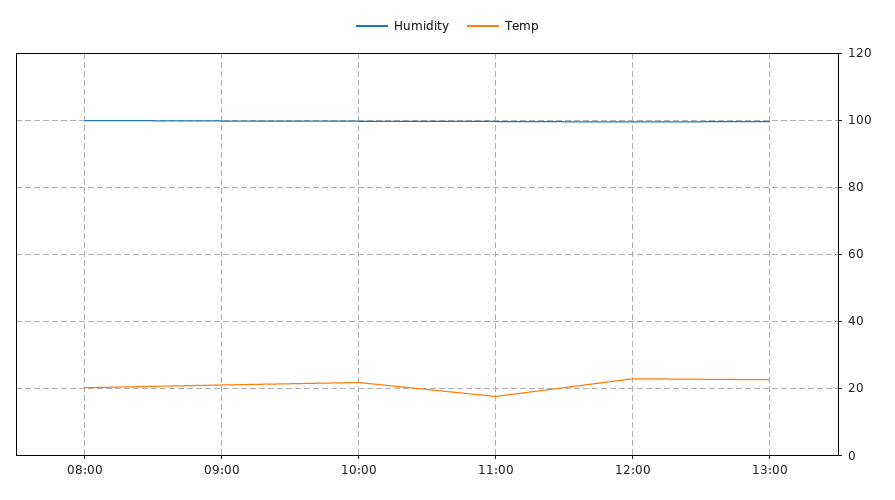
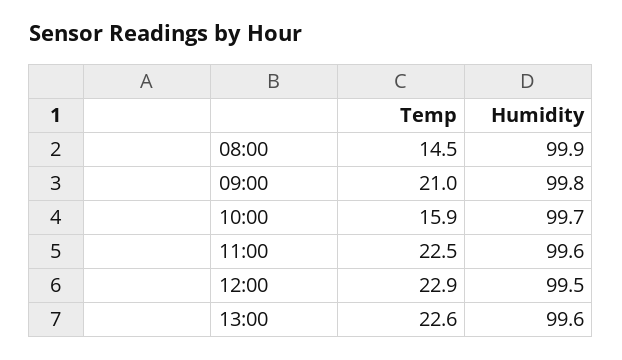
  {
    "Humidity": {
      "08:00": 99.9,
      "09:00": 99.8,
      "10:00": 99.7,
      "11:00": 99.6,
      "12:00": 99.5,
      "13:00": 99.6
    },
    "Temp": {
-     "08:00": 20,
+     "08:00": 14.5,
      "09:00": 21,
-     "10:00": 22,
+     "10:00": 15.9,
-     "11:00": 18,
+     "11:00": 22.5,
      "12:00": 22.9,
      "13:00": 22.6
    }
  }

